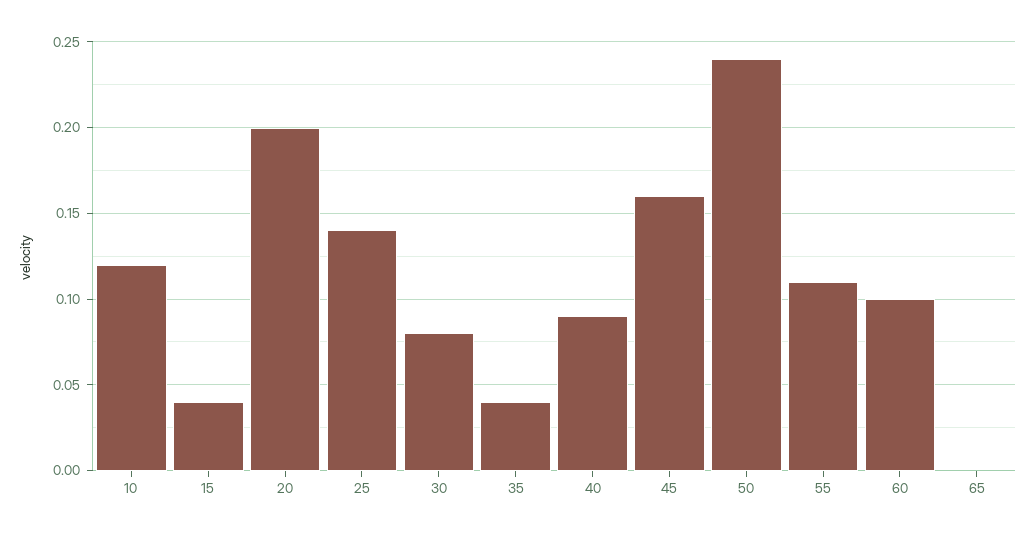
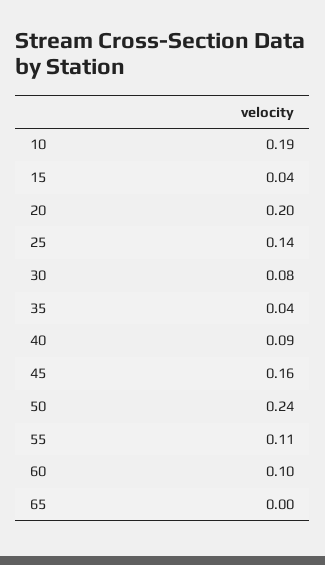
  {
-   "10": 0.12,
+   "10": 0.19,
    "15": 0.04,
    "20": 0.2,
    "25": 0.14,
    "30": 0.08,
    "35": 0.04,
    "40": 0.09,
    "45": 0.16,
    "50": 0.24,
    "55": 0.11,
    "60": 0.1,
    "65": 0
  }

